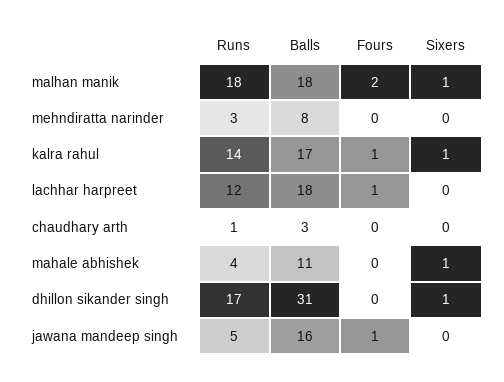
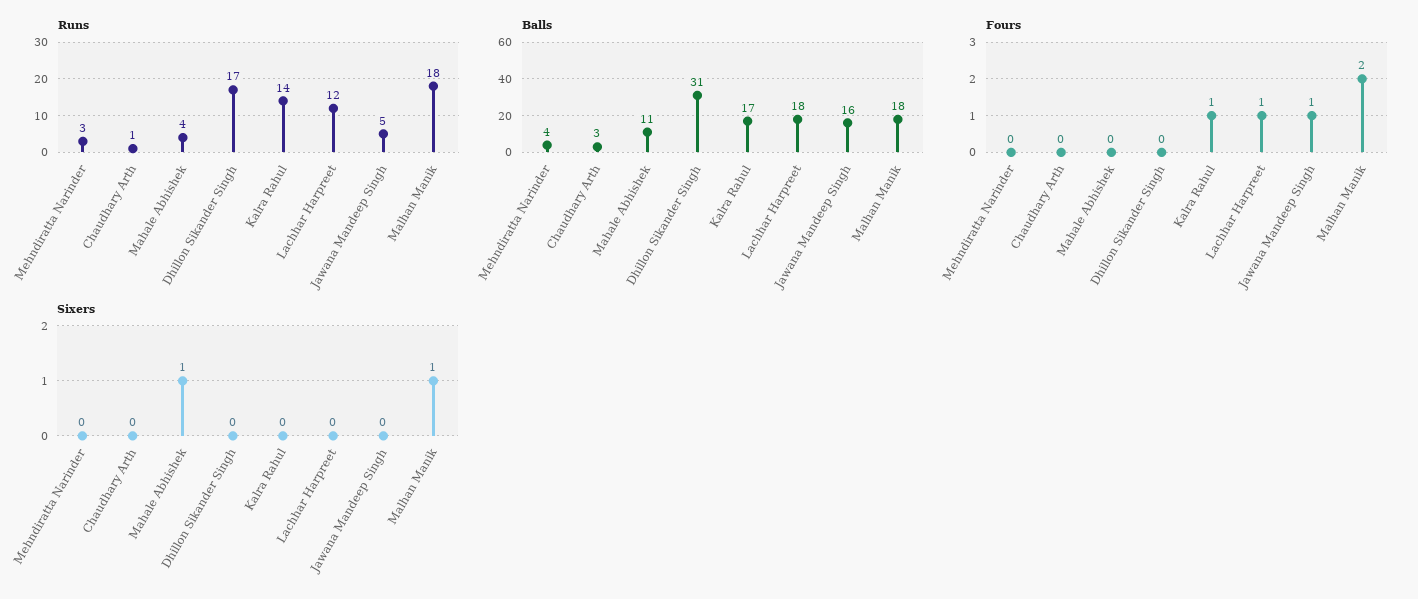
  {
    "Runs": {
      "malhan manik": 18,
      "mehndiratta narinder": 3,
      "kalra rahul": 14,
      "lachhar harpreet": 12,
      "chaudhary arth": 1,
      "mahale abhishek": 4,
      "dhillon sikander singh": 17,
      "jawana mandeep singh": 5
    },
    "Balls": {
      "malhan manik": 18,
-     "mehndiratta narinder": 8,
+     "mehndiratta narinder": 4,
      "kalra rahul": 17,
      "lachhar harpreet": 18,
      "chaudhary arth": 3,
      "mahale abhishek": 11,
      "dhillon sikander singh": 31,
      "jawana mandeep singh": 16
    },
    "Fours": {
      "malhan manik": 2,
      "mehndiratta narinder": 0,
      "kalra rahul": 1,
      "lachhar harpreet": 1,
      "chaudhary arth": 0,
      "mahale abhishek": 0,
      "dhillon sikander singh": 0,
      "jawana mandeep singh": 1
    },
    "Sixers": {
      "malhan manik": 1,
      "mehndiratta narinder": 0,
-     "kalra rahul": 1,
+     "kalra rahul": 0,
      "lachhar harpreet": 0,
      "chaudhary arth": 0,
      "mahale abhishek": 1,
-     "dhillon sikander singh": 1,
+     "dhillon sikander singh": 0,
      "jawana mandeep singh": 0
    }
  }

